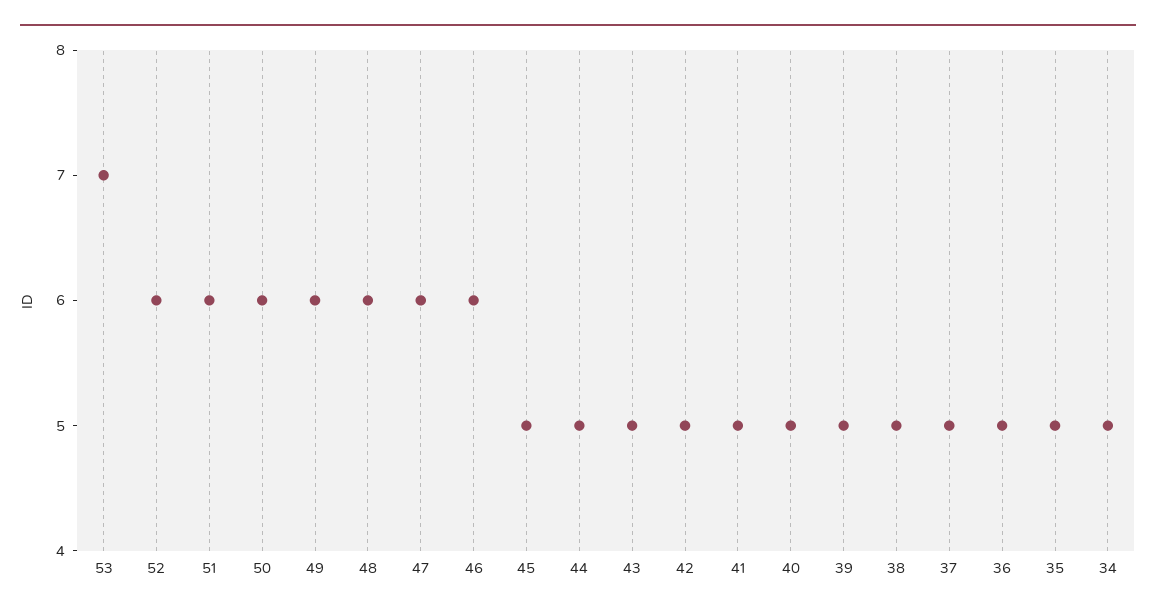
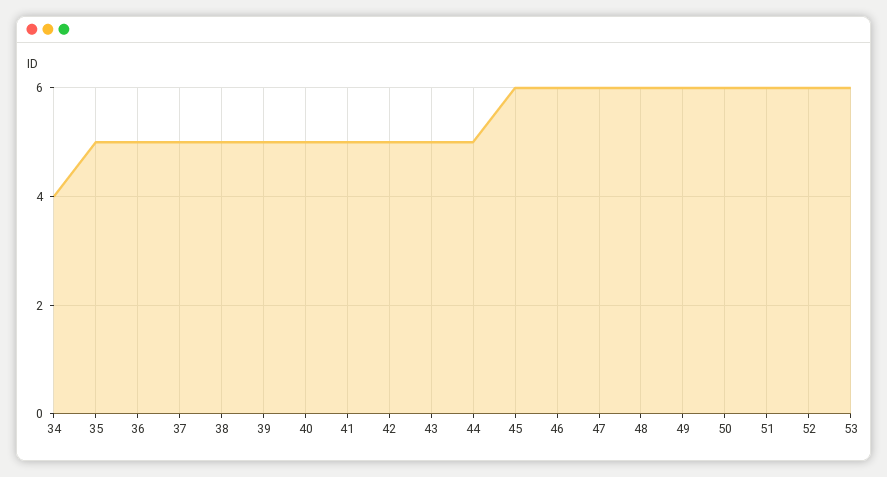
  {
-   "53": 7,
+   "53": 6,
    "52": 6,
    "51": 6,
    "50": 6,
    "49": 6,
    "48": 6,
    "47": 6,
    "46": 6,
-   "45": 5,
+   "45": 6,
    "44": 5,
    "43": 5,
    "42": 5,
    "41": 5,
    "40": 5,
    "39": 5,
    "38": 5,
    "37": 5,
    "36": 5,
    "35": 5,
-   "34": 5
+   "34": 4
  }

